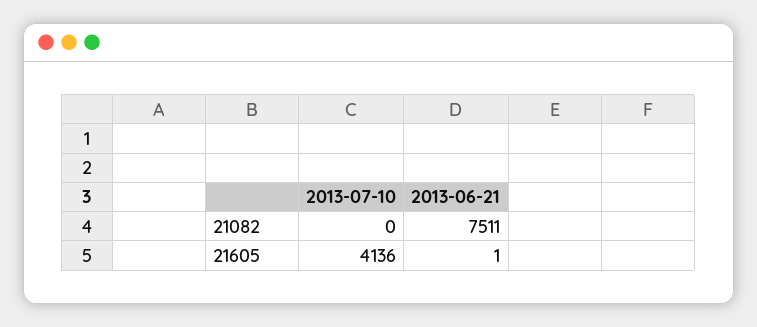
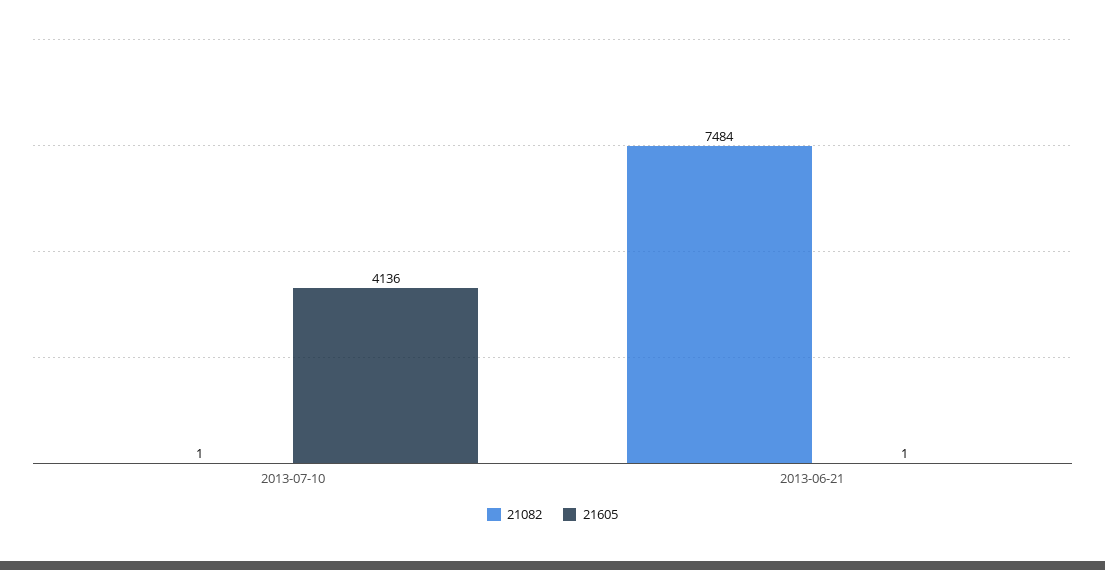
  {
    "21082": {
-     "2013-07-10": 0,
+     "2013-07-10": 1,
-     "2013-06-21": 7511
+     "2013-06-21": 7484
    },
    "21605": {
      "2013-07-10": 4136,
      "2013-06-21": 1
    }
  }

